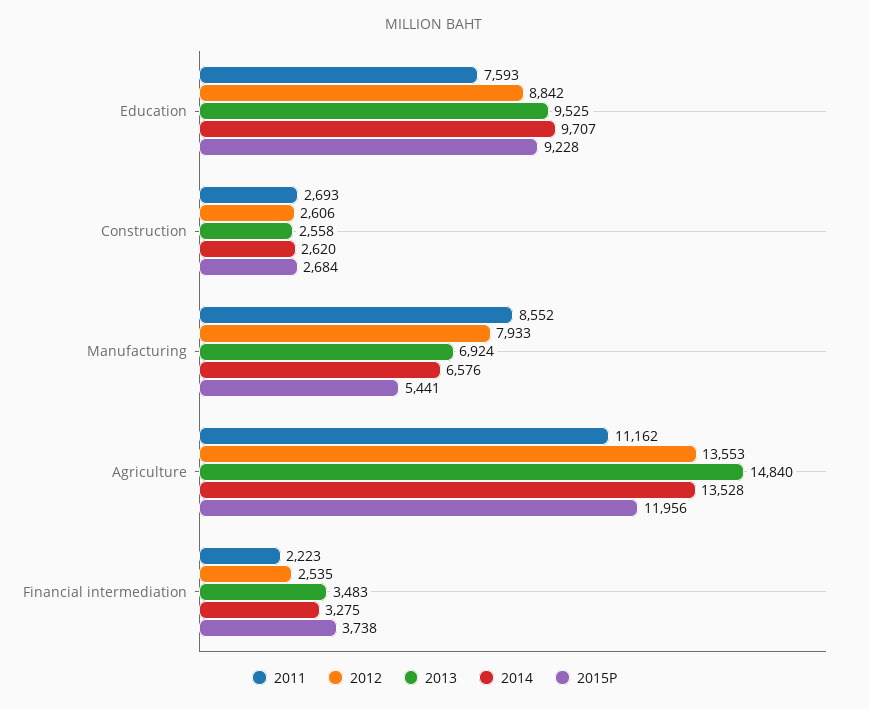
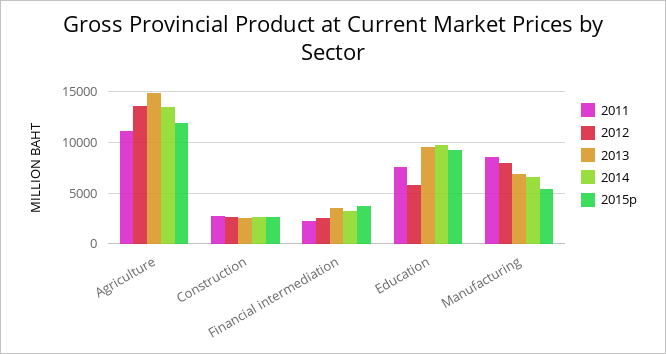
  {
    "2011": {
      "Education": 7593,
      "Construction": 2693,
      "Manufacturing": 8552,
      "Agriculture": 11162,
      "Financial intermediation": 2223
    },
    "2012": {
-     "Education": 8842,
+     "Education": 6000,
      "Construction": 2606,
      "Manufacturing": 7933,
      "Agriculture": 13553,
      "Financial intermediation": 2535
    },
    "2013": {
      "Education": 9525,
      "Construction": 2558,
      "Manufacturing": 6924,
      "Agriculture": 14840,
      "Financial intermediation": 3483
    },
    "2014": {
      "Education": 9707,
      "Construction": 2620,
      "Manufacturing": 6576,
      "Agriculture": 13528,
      "Financial intermediation": 3275
    },
    "2015P": {
      "Education": 9228,
      "Construction": 2684,
      "Manufacturing": 5441,
      "Agriculture": 11956,
      "Financial intermediation": 3738
    }
  }

